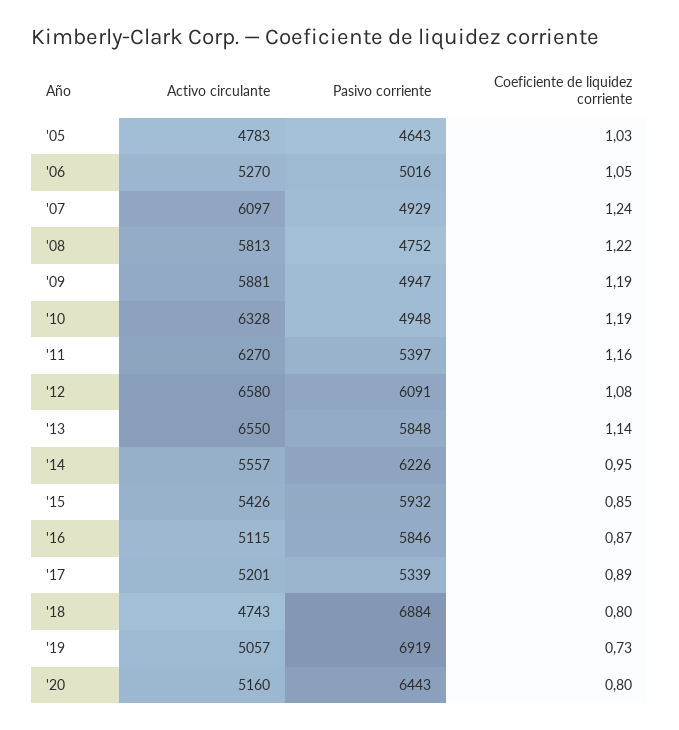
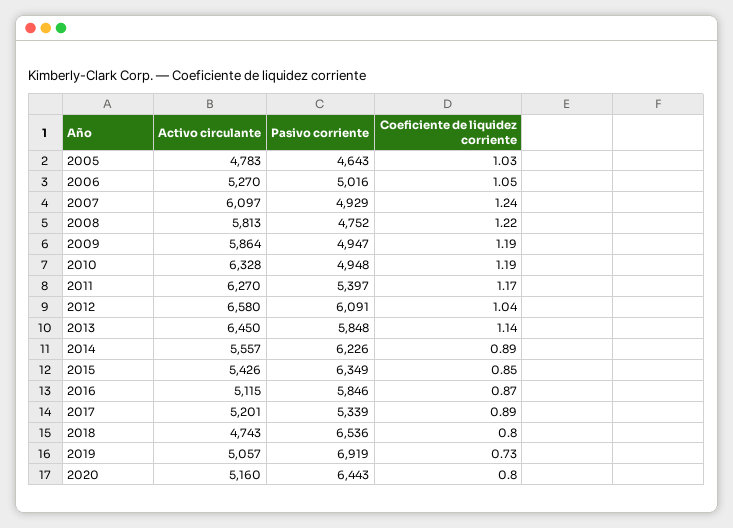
  {
    "Activo circulante": {
      "'05": 4783,
      "'06": 5270,
      "'07": 6097,
      "'08": 5813,
-     "'09": 5881,
+     "'09": 5864,
      "'10": 6328,
      "'11": 6270,
      "'12": 6580,
-     "'13": 6550,
+     "'13": 6450,
      "'14": 5557,
      "'15": 5426,
      "'16": 5115,
      "'17": 5201,
      "'18": 4743,
      "'19": 5057,
      "'20": 5160
    },
    "Pasivo corriente": {
      "'05": 4643,
      "'06": 5016,
      "'07": 4929,
      "'08": 4752,
      "'09": 4947,
      "'10": 4948,
      "'11": 5397,
      "'12": 6091,
      "'13": 5848,
      "'14": 6226,
-     "'15": 5932,
+     "'15": 6349,
      "'16": 5846,
      "'17": 5339,
-     "'18": 6884,
+     "'18": 6536,
      "'19": 6919,
      "'20": 6443
    },
    "Coeficiente de liquidez corriente": {
      "'05": 1.03,
      "'06": 1.05,
      "'07": 1.24,
      "'08": 1.22,
      "'09": 1.19,
      "'10": 1.19,
-     "'11": 1.16,
+     "'11": 1.17,
-     "'12": 1.08,
+     "'12": 1.04,
      "'13": 1.14,
-     "'14": 0.95,
+     "'14": 0.89,
      "'15": 0.85,
      "'16": 0.87,
      "'17": 0.89,
      "'18": 0.8,
      "'19": 0.73,
      "'20": 0.8
    }
  }

